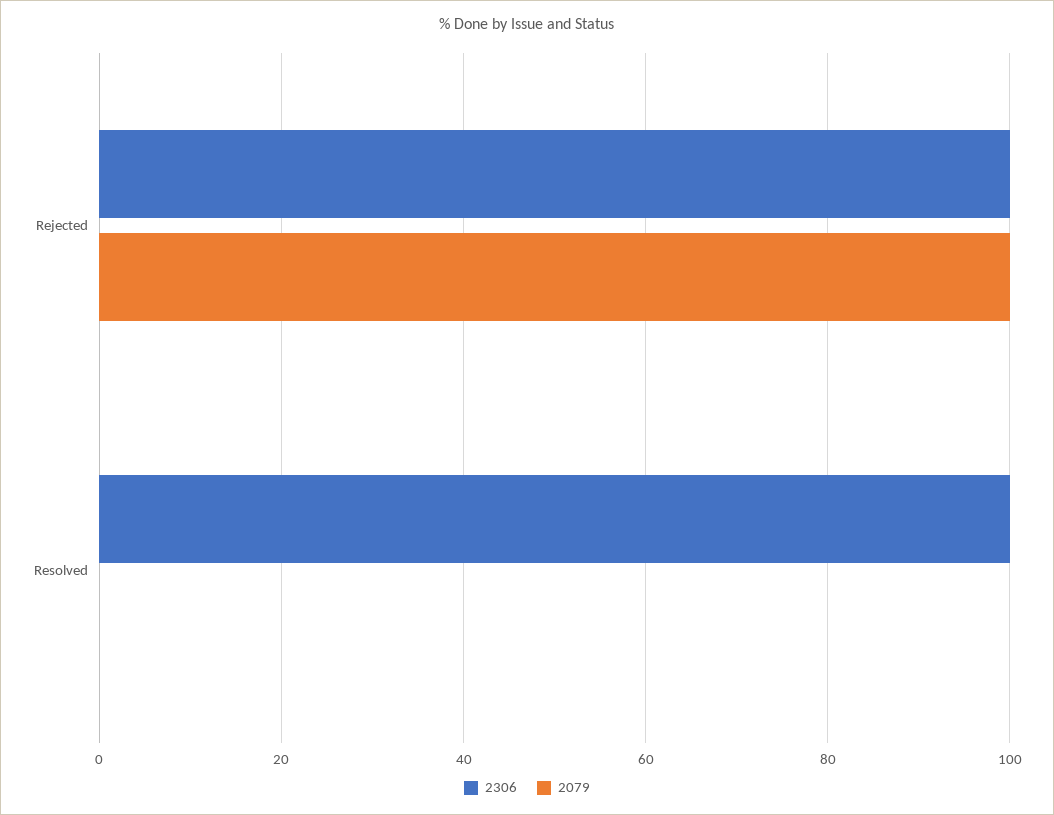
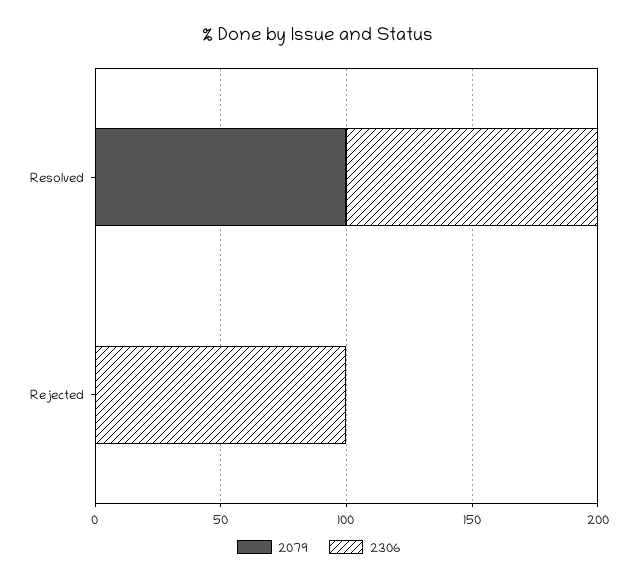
  {
    "2306": {
      "Rejected": 100,
      "Resolved": 100
    },
    "2079": {
-     "Rejected": 100,
+     "Rejected": 0,
-     "Resolved": 0
+     "Resolved": 100
    }
  }

